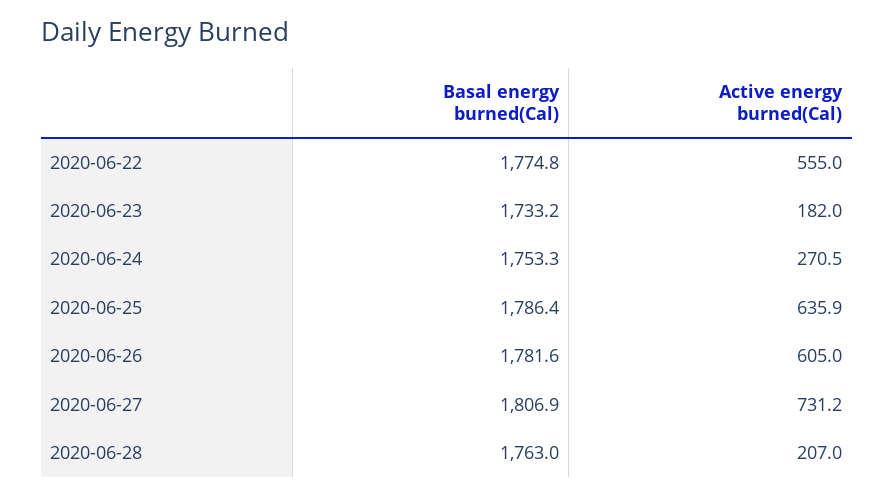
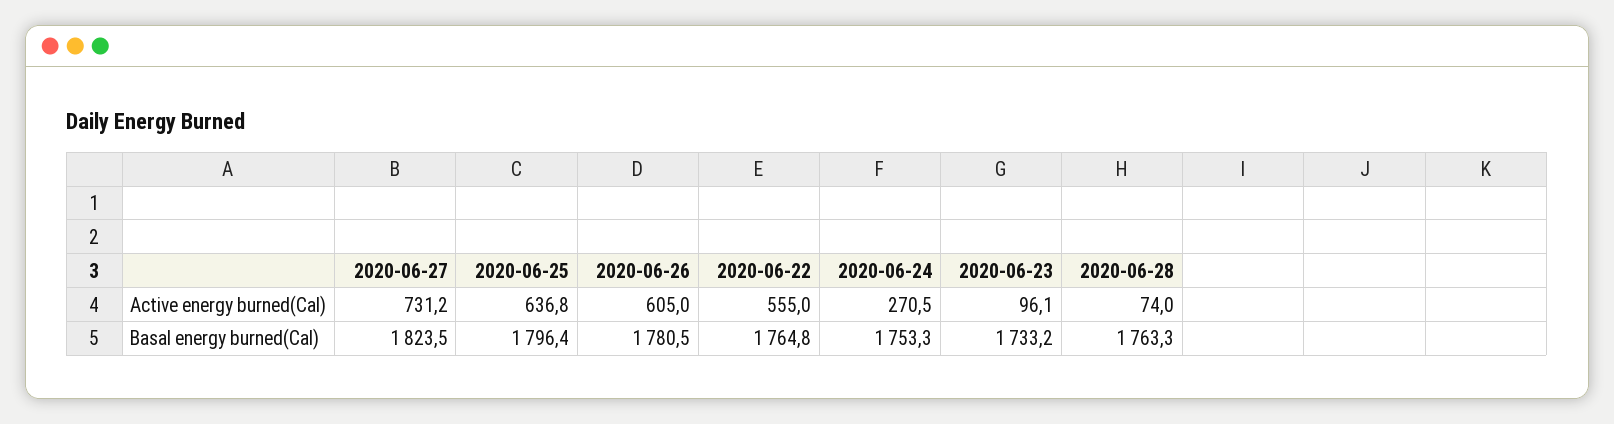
  {
    "Basal energy burned(Cal)": {
-     "2020-06-22": 1774.8,
+     "2020-06-22": 1764.8,
      "2020-06-23": 1733.2,
      "2020-06-24": 1753.3,
-     "2020-06-25": 1786.4,
+     "2020-06-25": 1796.4,
-     "2020-06-26": 1781.6,
+     "2020-06-26": 1780.5,
-     "2020-06-27": 1806.9,
+     "2020-06-27": 1823.5,
-     "2020-06-28": 1763
+     "2020-06-28": 1763.3
    },
    "Active energy burned(Cal)": {
      "2020-06-22": 555,
-     "2020-06-23": 182,
+     "2020-06-23": 96.1,
      "2020-06-24": 270.5,
-     "2020-06-25": 635.9,
+     "2020-06-25": 636.8,
      "2020-06-26": 605,
      "2020-06-27": 731.2,
-     "2020-06-28": 207
+     "2020-06-28": 74
    }
  }

